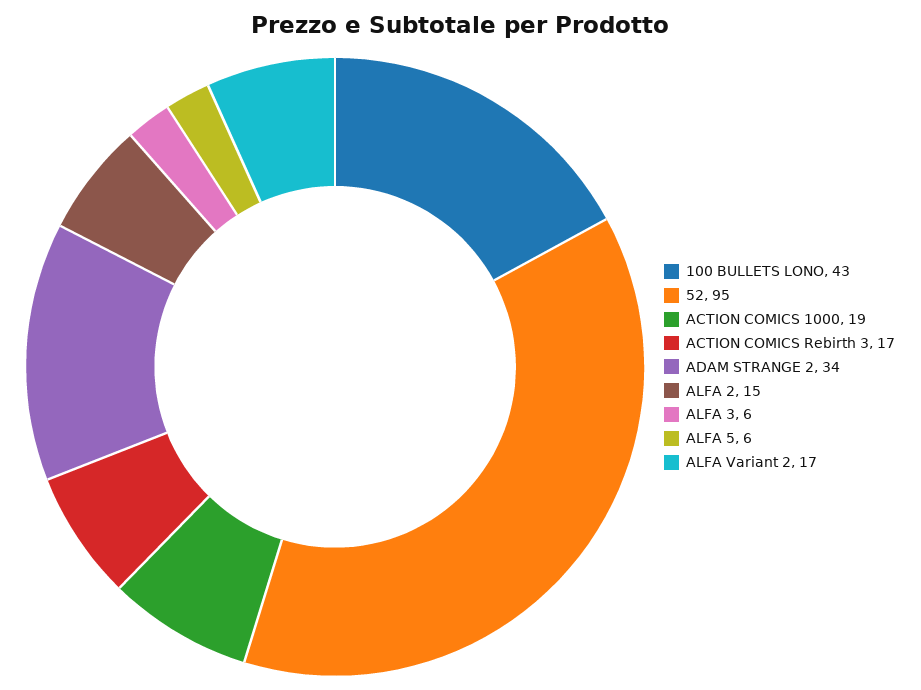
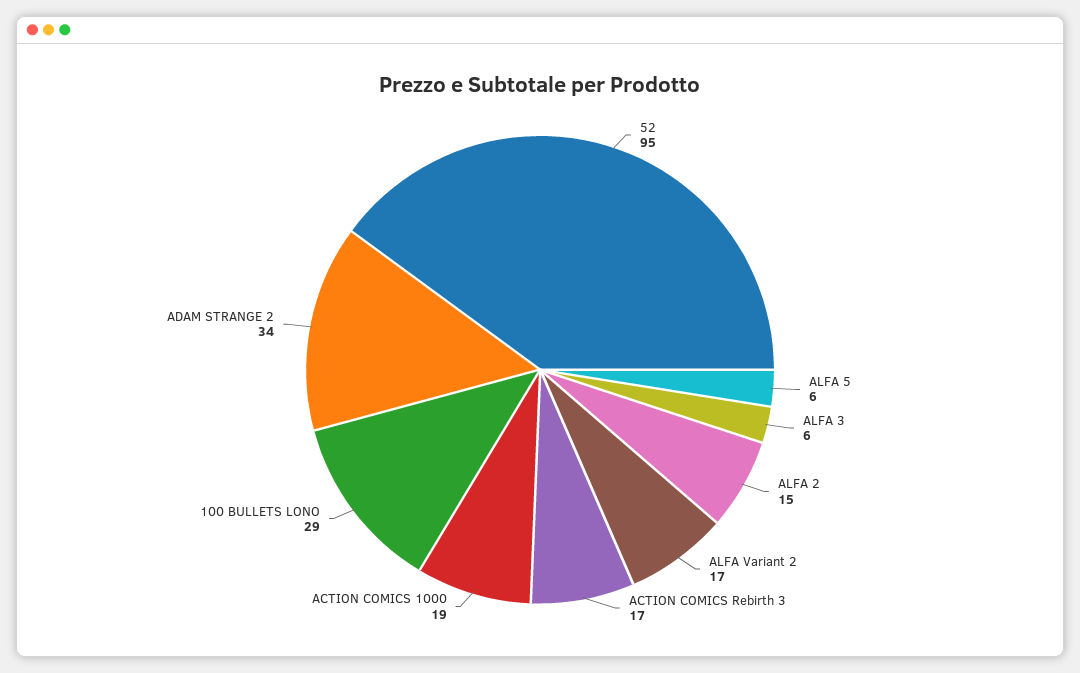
  {
-   "100 BULLETS LONO": 43,
+   "100 BULLETS LONO": 29,
    "52": 95,
    "ACTION COMICS 1000": 19,
    "ACTION COMICS Rebirth 3": 17,
    "ADAM STRANGE 2": 34,
    "ALFA 2": 15,
    "ALFA 3": 6,
    "ALFA 5": 6,
    "ALFA Variant 2": 17
  }

